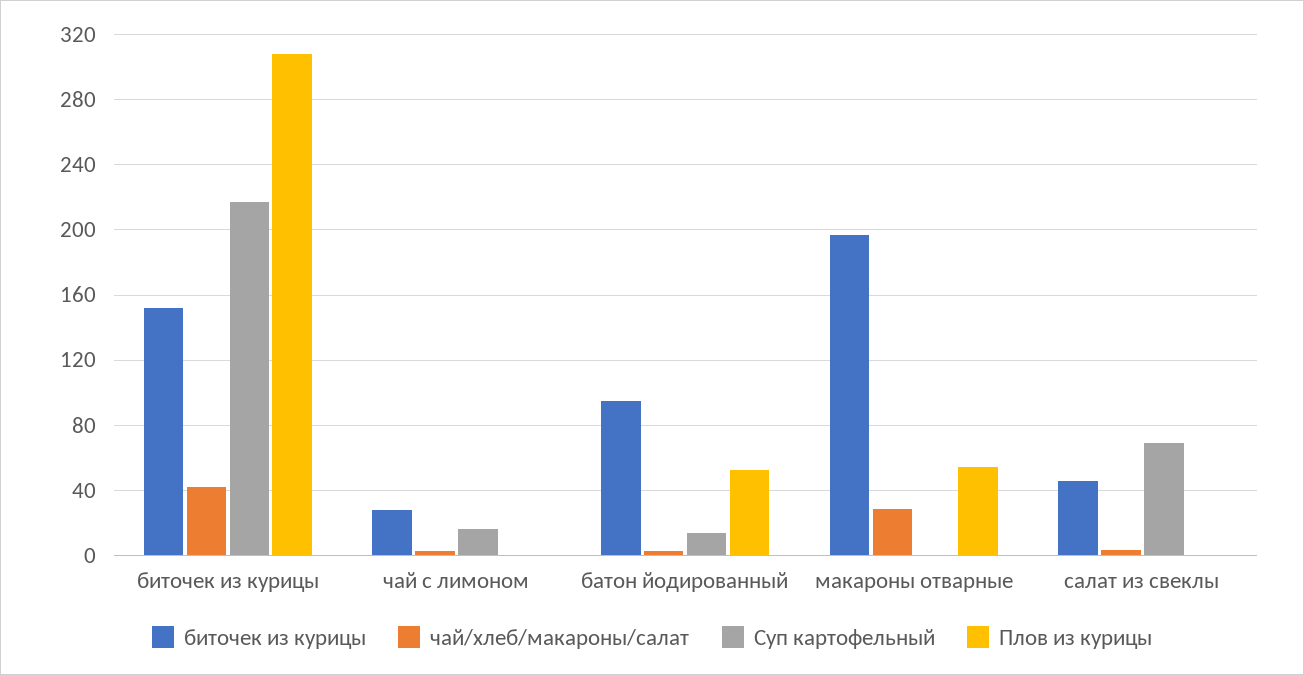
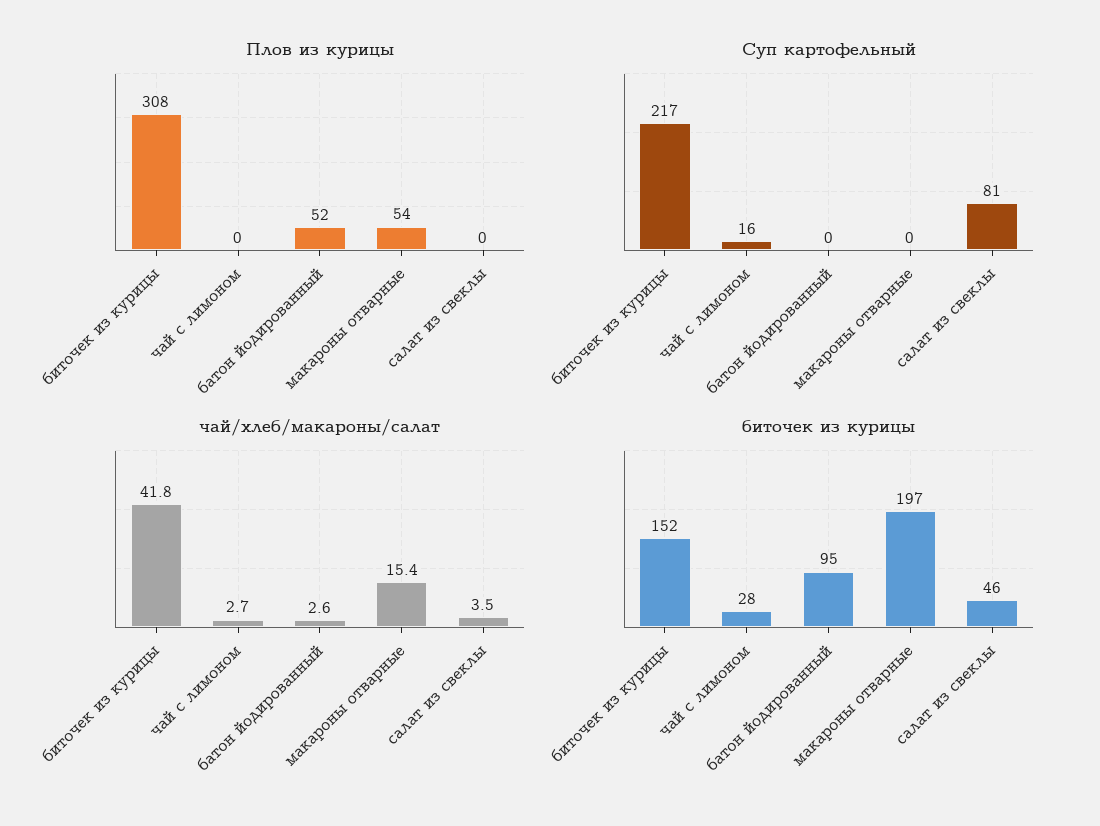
  {
    "биточек из курицы": {
      "биточек из курицы": 152,
      "чай с лимоном": 28,
      "батон йодированный": 95,
      "макароны отварные": 197,
      "салат из свеклы": 46
    },
    "чай/хлеб/макароны/салат": {
      "биточек из курицы": 41.8,
      "чай с лимоном": 2.7,
      "батон йодированный": 2.6,
-     "макароны отварные": 30,
+     "макароны отварные": 15.4,
      "салат из свеклы": 3.5
    },
    "Суп картофельный": {
      "биточек из курицы": 217,
      "чай с лимоном": 16,
-     "батон йодированный": 15,
+     "батон йодированный": 0,
      "макароны отварные": 0,
-     "салат из свеклы": 70
+     "салат из свеклы": 81
    },
    "Плов из курицы": {
      "биточек из курицы": 308,
      "чай с лимоном": 0,
      "батон йодированный": 52,
      "макароны отварные": 54,
      "салат из свеклы": 0
    }
  }

